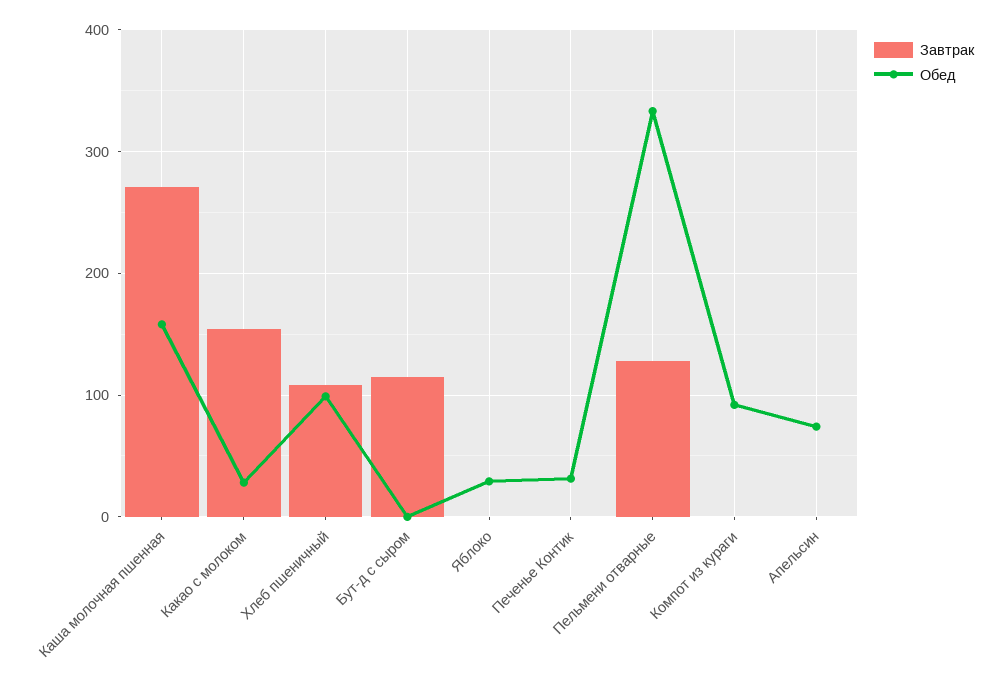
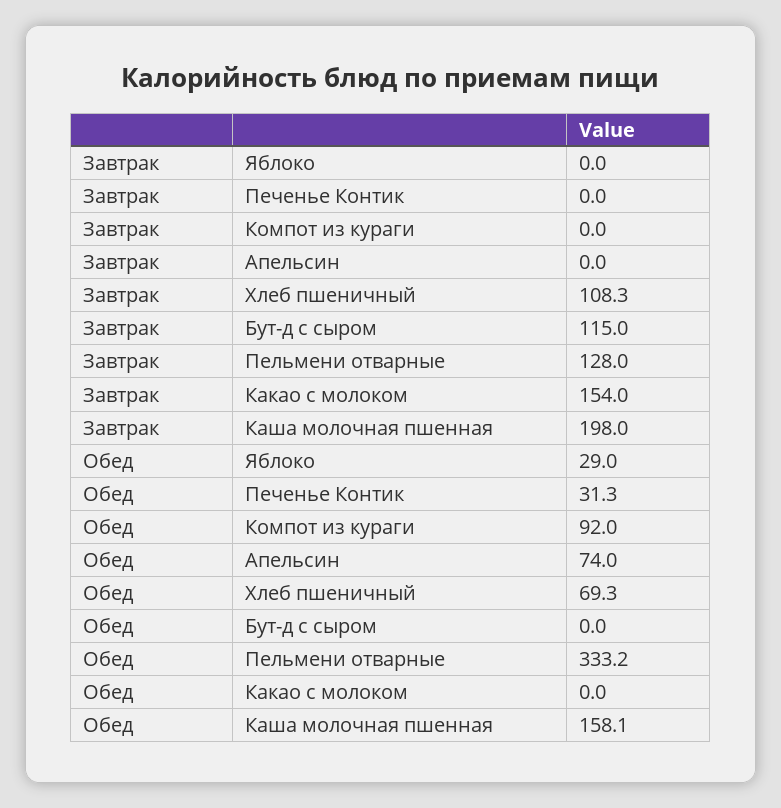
  {
    "Завтрак": {
-     "Каша молочная пшенная": 270,
+     "Каша молочная пшенная": 198,
      "Какао с молоком": 154,
      "Хлеб пшеничный": 108.3,
      "Бут-д с сыром": 115,
      "Яблоко": 0,
      "Печенье Контик": 0,
      "Пельмени отварные": 128,
      "Компот из кураги": 0,
      "Апельсин": 0
    },
    "Обед": {
      "Каша молочная пшенная": 158.1,
-     "Какао с молоком": 30,
+     "Какао с молоком": 0,
-     "Хлеб пшеничный": 100,
+     "Хлеб пшеничный": 69.3,
      "Бут-д с сыром": 0,
      "Яблоко": 29,
      "Печенье Контик": 31.3,
      "Пельмени отварные": 333.2,
      "Компот из кураги": 92,
      "Апельсин": 74
    }
  }

